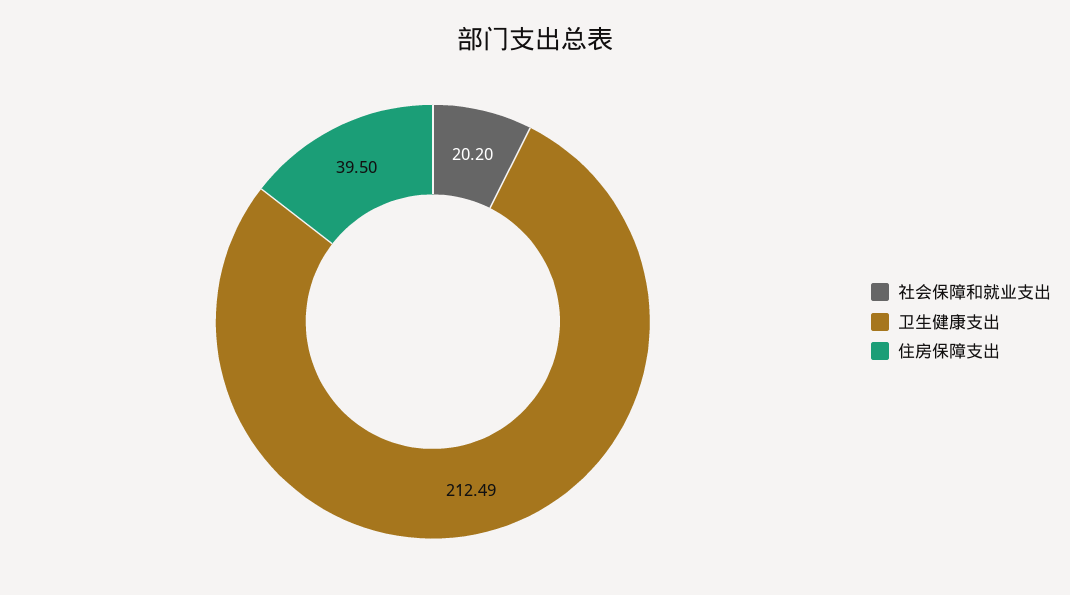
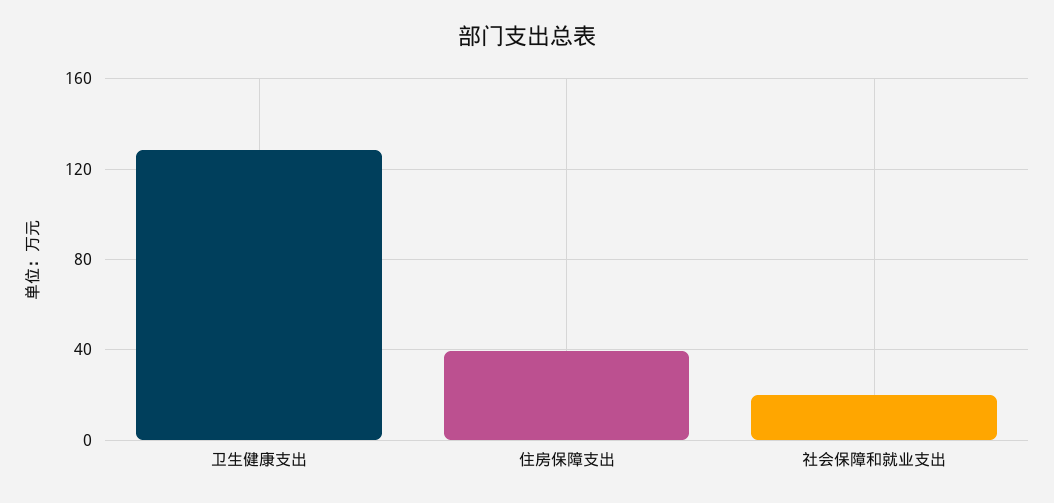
  {
    "社会保障和就业支出": 20.2,
-   "卫生健康支出": 212.49,
+   "卫生健康支出": 130,
    "住房保障支出": 39.5
  }

